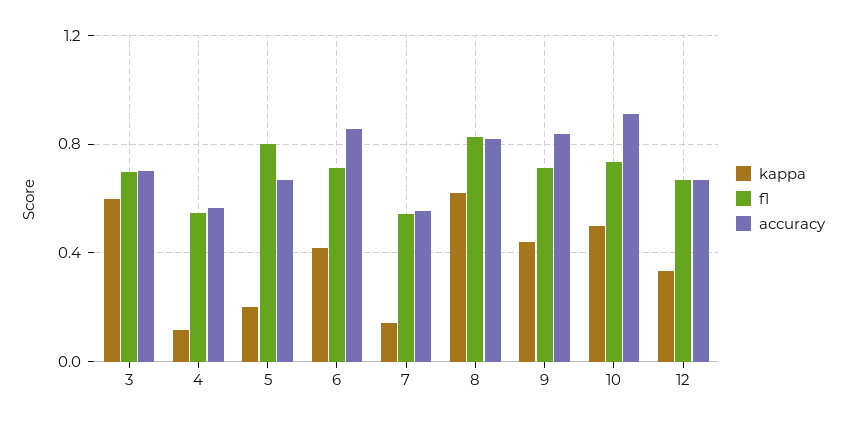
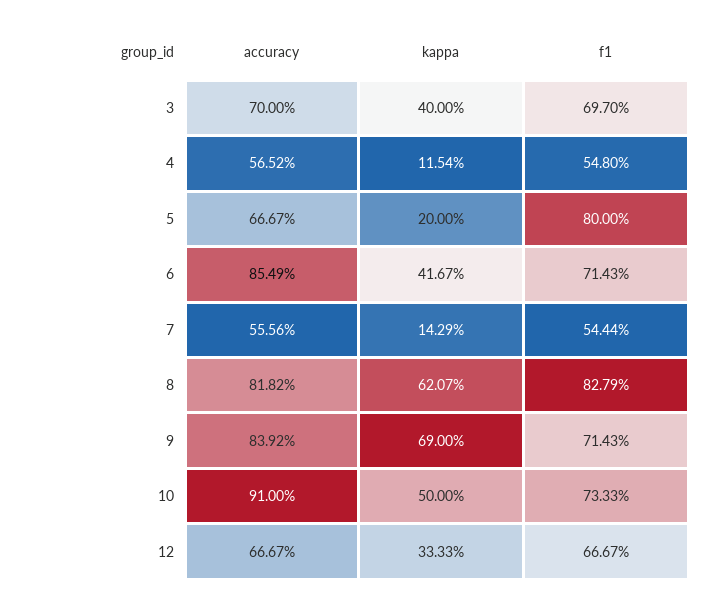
  {
    "kappa": {
-     "3": 0.6,
+     "3": 0.4,
      "4": 0.1154,
      "5": 0.2,
      "6": 0.4167,
      "7": 0.1429,
      "8": 0.6207,
-     "9": 0.45,
+     "9": 0.69,
      "10": 0.5,
      "12": 0.3333
    },
    "f1": {
      "3": 0.697,
      "4": 0.548,
      "5": 0.8,
      "6": 0.7143,
      "7": 0.5444,
      "8": 0.8279,
      "9": 0.7143,
      "10": 0.7333,
      "12": 0.6667
    },
    "accuracy": {
      "3": 0.7,
      "4": 0.5652,
      "5": 0.6667,
      "6": 0.8549,
      "7": 0.5556,
      "8": 0.8182,
      "9": 0.8392,
      "10": 0.91,
      "12": 0.6667
    }
  }

